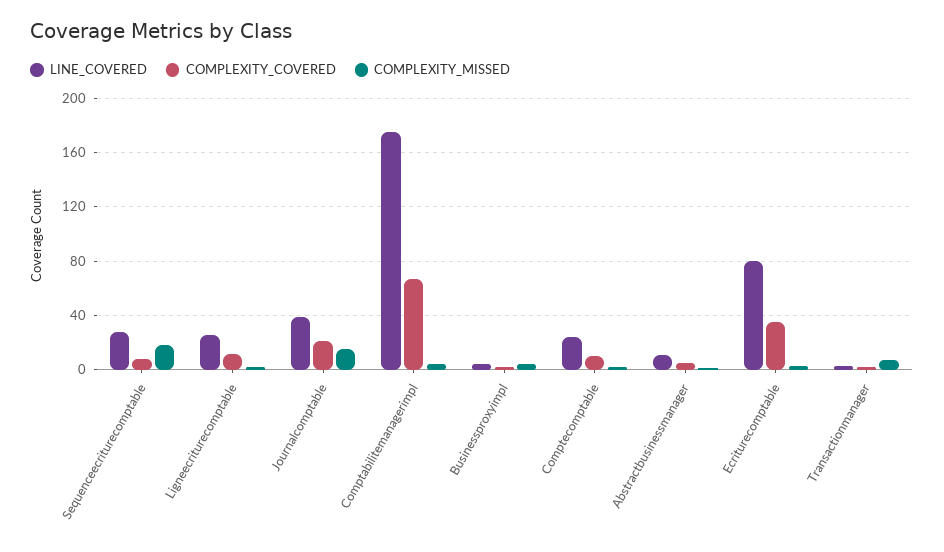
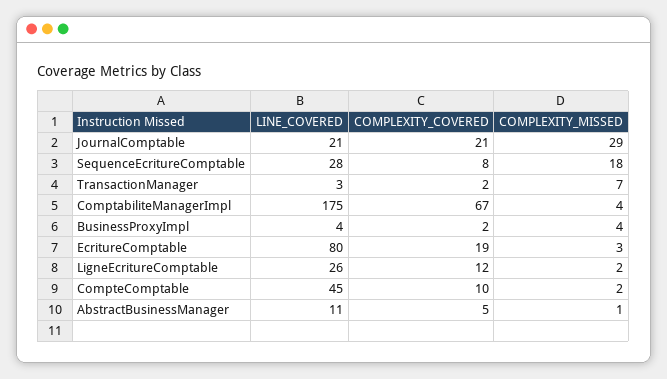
  {
    "LINE_COVERED": {
      "Sequenceecriturecomptable": 28,
      "Ligneecriturecomptable": 26,
-     "Journalcomptable": 40,
+     "Journalcomptable": 21,
      "Comptabilitemanagerimpl": 175,
      "Businessproxyimpl": 4,
-     "Comptecomptable": 25,
+     "Comptecomptable": 45,
      "Abstractbusinessmanager": 11,
      "Ecriturecomptable": 80,
      "Transactionmanager": 3
    },
    "COMPLEXITY_COVERED": {
      "Sequenceecriturecomptable": 8,
      "Ligneecriturecomptable": 12,
      "Journalcomptable": 21,
      "Comptabilitemanagerimpl": 67,
      "Businessproxyimpl": 2,
      "Comptecomptable": 10,
      "Abstractbusinessmanager": 5,
-     "Ecriturecomptable": 35,
+     "Ecriturecomptable": 19,
      "Transactionmanager": 2
    },
    "COMPLEXITY_MISSED": {
      "Sequenceecriturecomptable": 18,
      "Ligneecriturecomptable": 2,
-     "Journalcomptable": 15,
+     "Journalcomptable": 29,
      "Comptabilitemanagerimpl": 4,
      "Businessproxyimpl": 4,
      "Comptecomptable": 2,
      "Abstractbusinessmanager": 1,
      "Ecriturecomptable": 3,
      "Transactionmanager": 7
    }
  }

